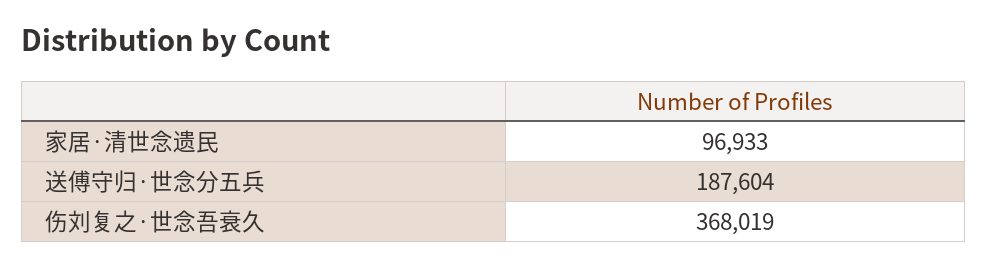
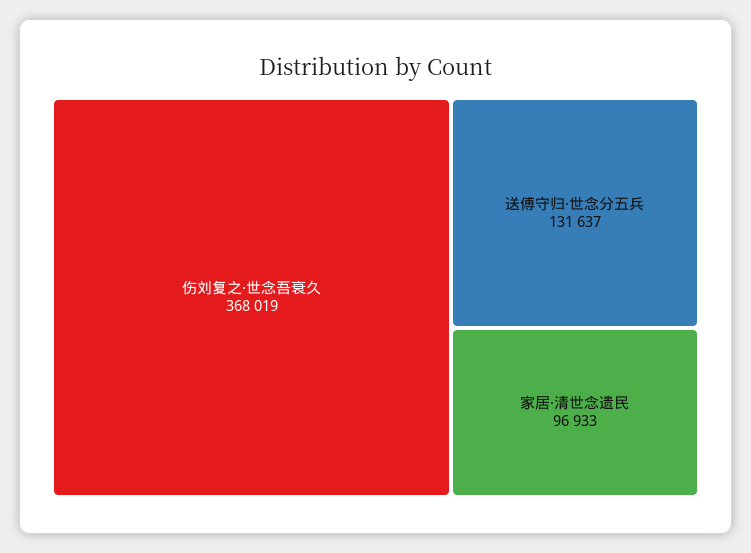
  {
    "家居·清世念遗民": 96933,
-   "送傅守归·世念分五兵": 187604,
+   "送傅守归·世念分五兵": 131637,
    "伤刘复之·世念吾衰久": 368019
  }

